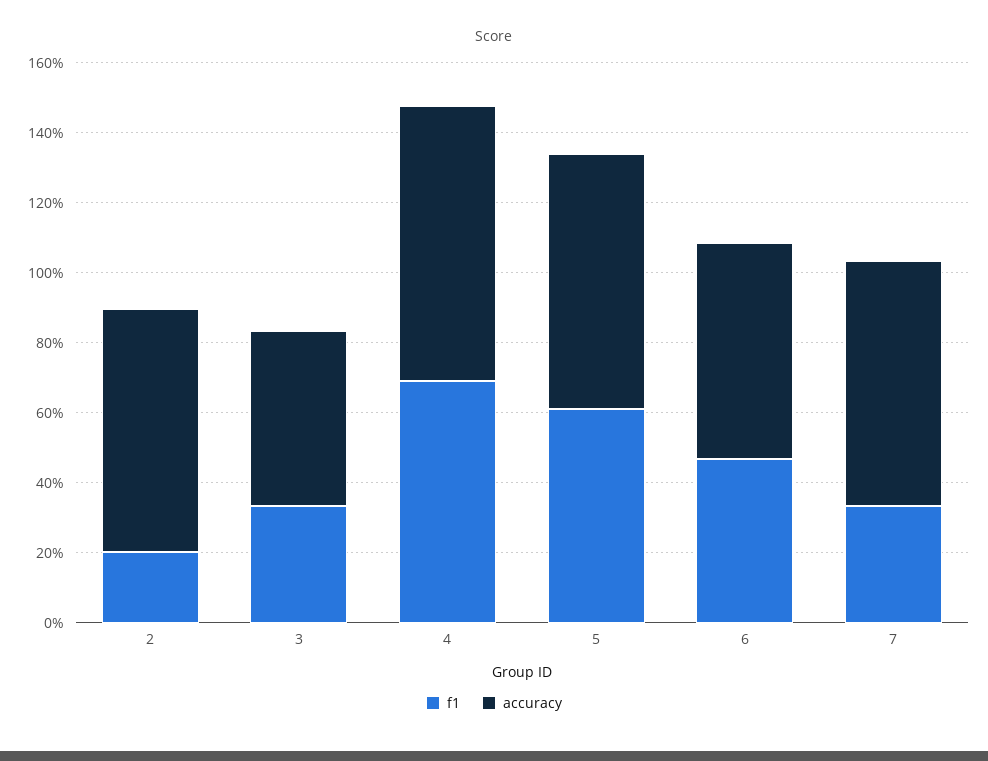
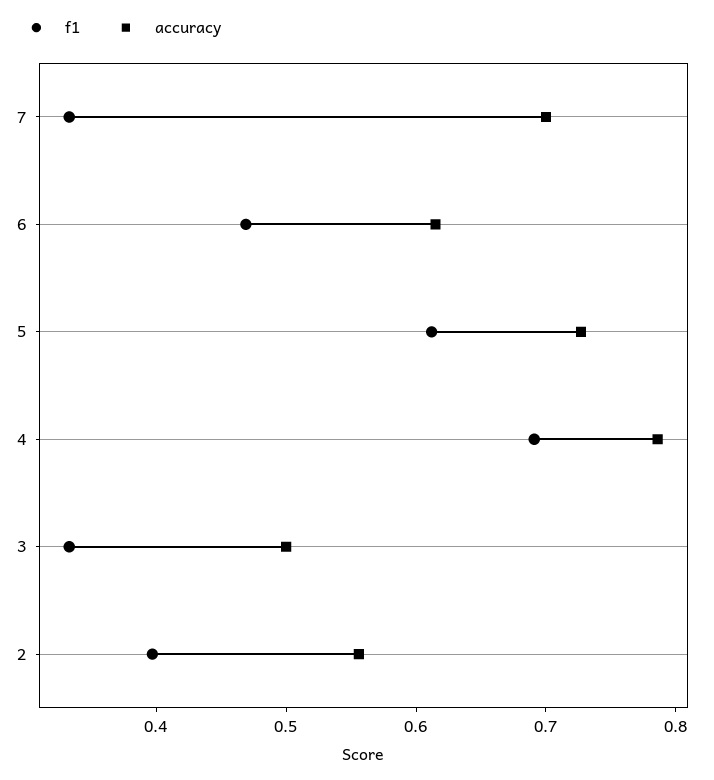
  {
    "f1": {
-     "2": 0.2,
+     "2": 0.4,
      "3": 0.34,
      "4": 0.7,
      "5": 0.62,
      "6": 0.46,
      "7": 0.34
    },
    "accuracy": {
-     "2": 0.7,
+     "2": 0.56,
      "3": 0.5,
      "4": 0.78,
      "5": 0.72,
      "6": 0.62,
      "7": 0.7
    }
  }

